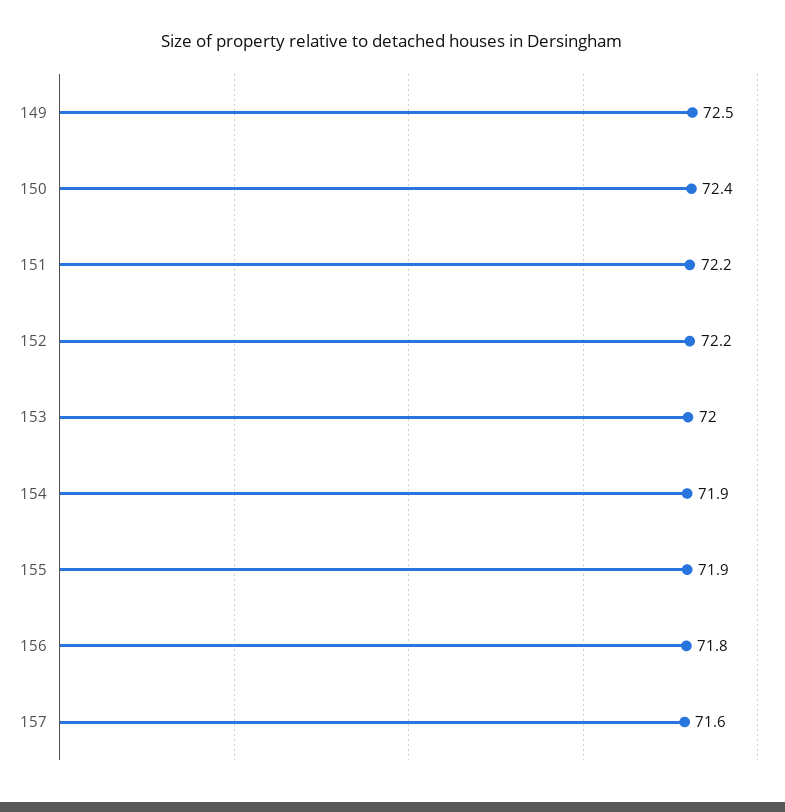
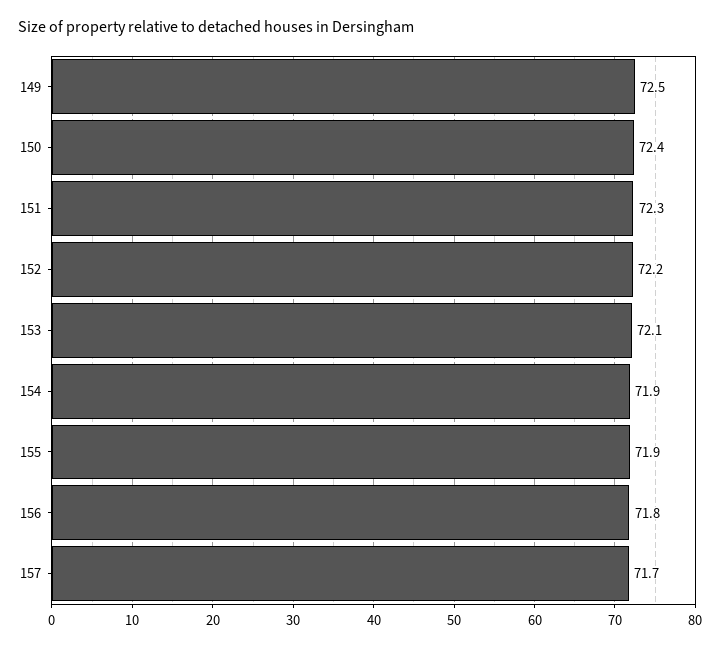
  {
    "149": 72.5,
    "150": 72.4,
-   "151": 72.2,
+   "151": 72.3,
    "152": 72.2,
-   "153": 72,
+   "153": 72.1,
    "154": 71.9,
    "155": 71.9,
    "156": 71.8,
-   "157": 71.6
+   "157": 71.7
  }

